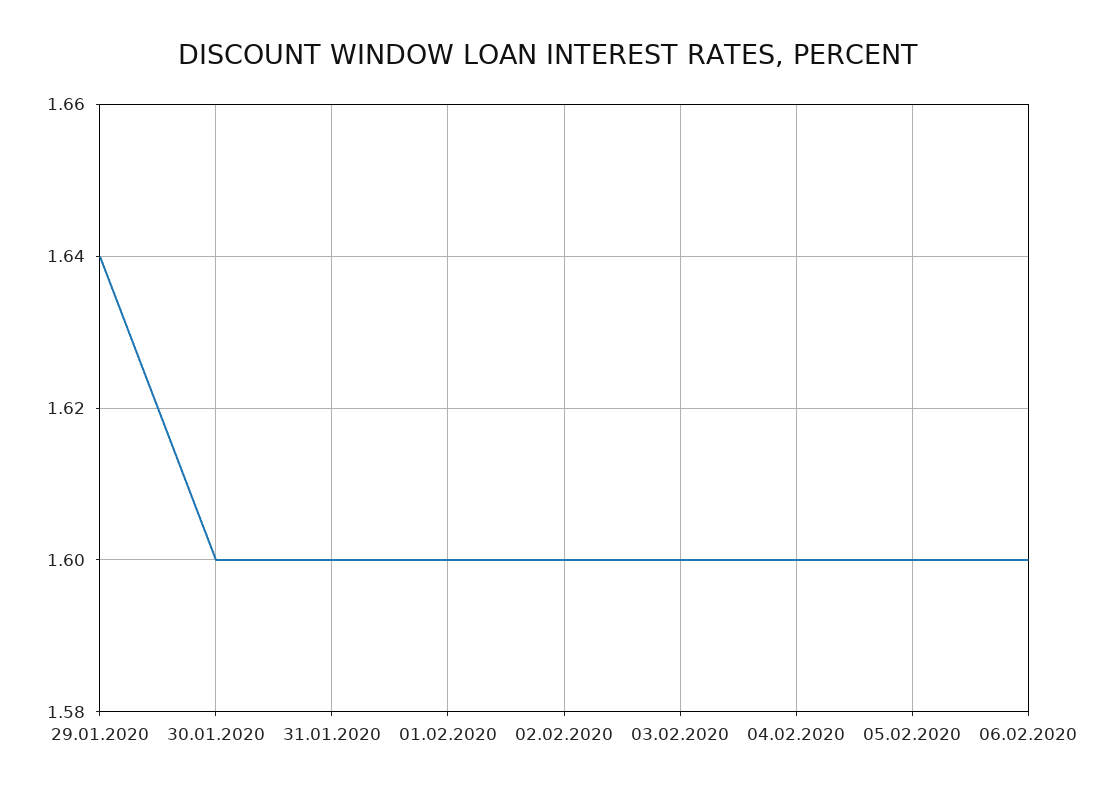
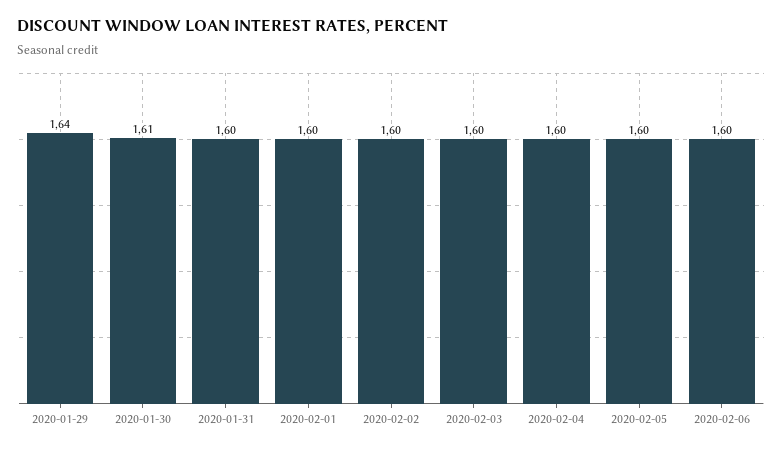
  {
    "29.01.2020": 1.64,
-   "30.01.2020": 1.6,
+   "30.01.2020": 1.61,
    "31.01.2020": 1.6,
    "01.02.2020": 1.6,
    "02.02.2020": 1.6,
    "03.02.2020": 1.6,
    "04.02.2020": 1.6,
    "05.02.2020": 1.6,
    "06.02.2020": 1.6
  }

